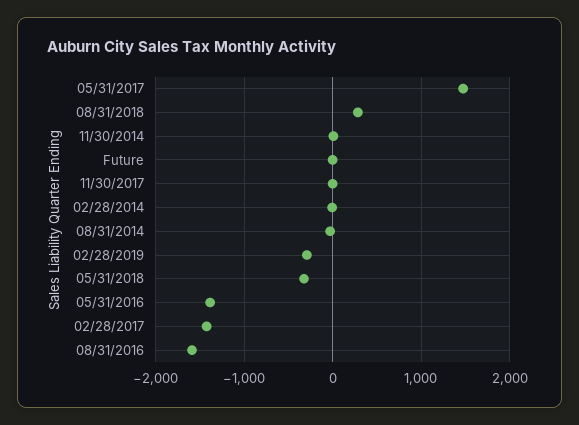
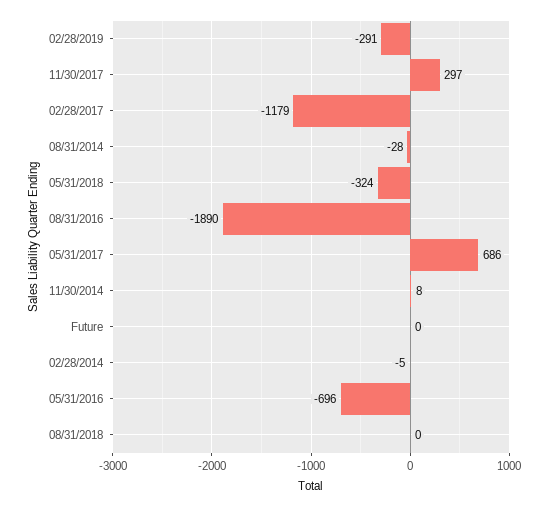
  {
-   "05/31/2017": 1500,
+   "05/31/2017": 686,
-   "08/31/2018": 300,
+   "08/31/2018": 0,
    "11/30/2014": 8,
    "Future": 0,
-   "11/30/2017": 0,
+   "11/30/2017": 297,
    "02/28/2014": -5,
    "08/31/2014": -28,
    "02/28/2019": -291,
    "05/31/2018": -324,
-   "05/31/2016": -1400,
+   "05/31/2016": -696,
-   "02/28/2017": -1400,
+   "02/28/2017": -1179,
-   "08/31/2016": -1600
+   "08/31/2016": -1890
  }

